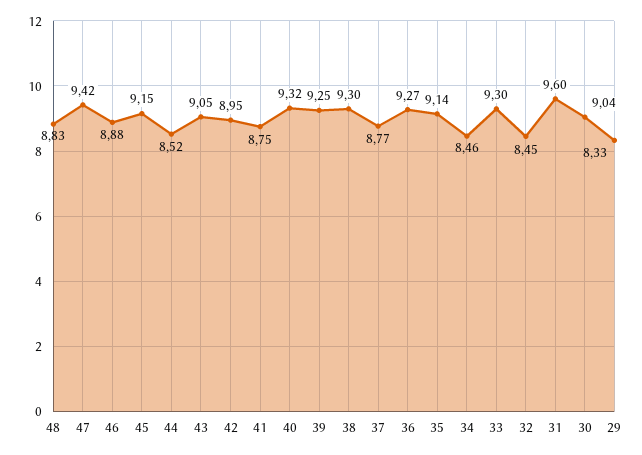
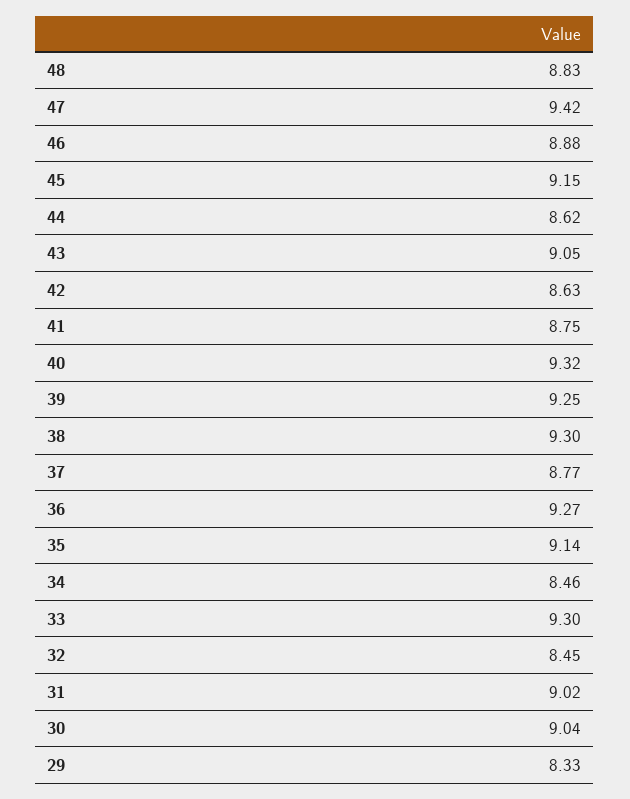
  {
    "48": 8.83,
    "47": 9.42,
    "46": 8.88,
    "45": 9.15,
-   "44": 8.52,
+   "44": 8.62,
    "43": 9.05,
-   "42": 8.95,
+   "42": 8.63,
    "41": 8.75,
    "40": 9.32,
    "39": 9.25,
    "38": 9.3,
    "37": 8.77,
    "36": 9.27,
    "35": 9.14,
    "34": 8.46,
    "33": 9.3,
    "32": 8.45,
-   "31": 9.6,
+   "31": 9.02,
    "30": 9.04,
    "29": 8.33
  }

